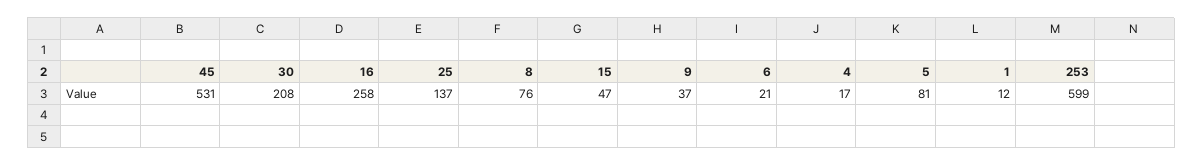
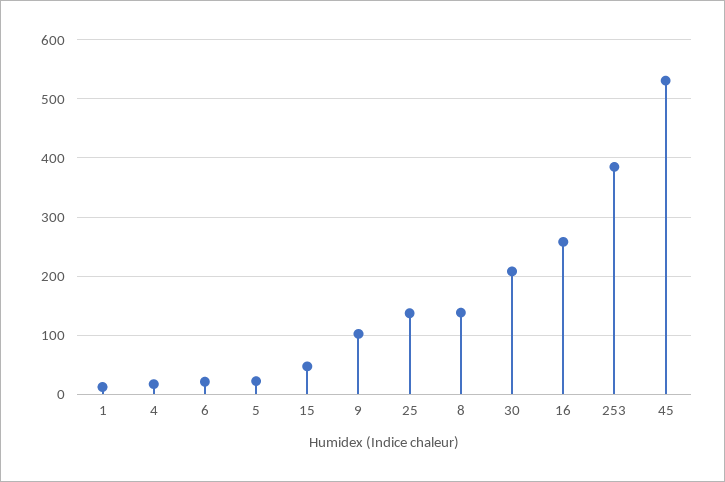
  {
    "45": 531,
    "30": 208,
    "16": 258,
    "25": 137,
-   "8": 76,
+   "8": 140,
    "15": 47,
-   "9": 37,
+   "9": 100,
    "6": 21,
    "4": 17,
-   "5": 81,
+   "5": 20,
    "1": 12,
-   "253": 599
+   "253": 380
  }

